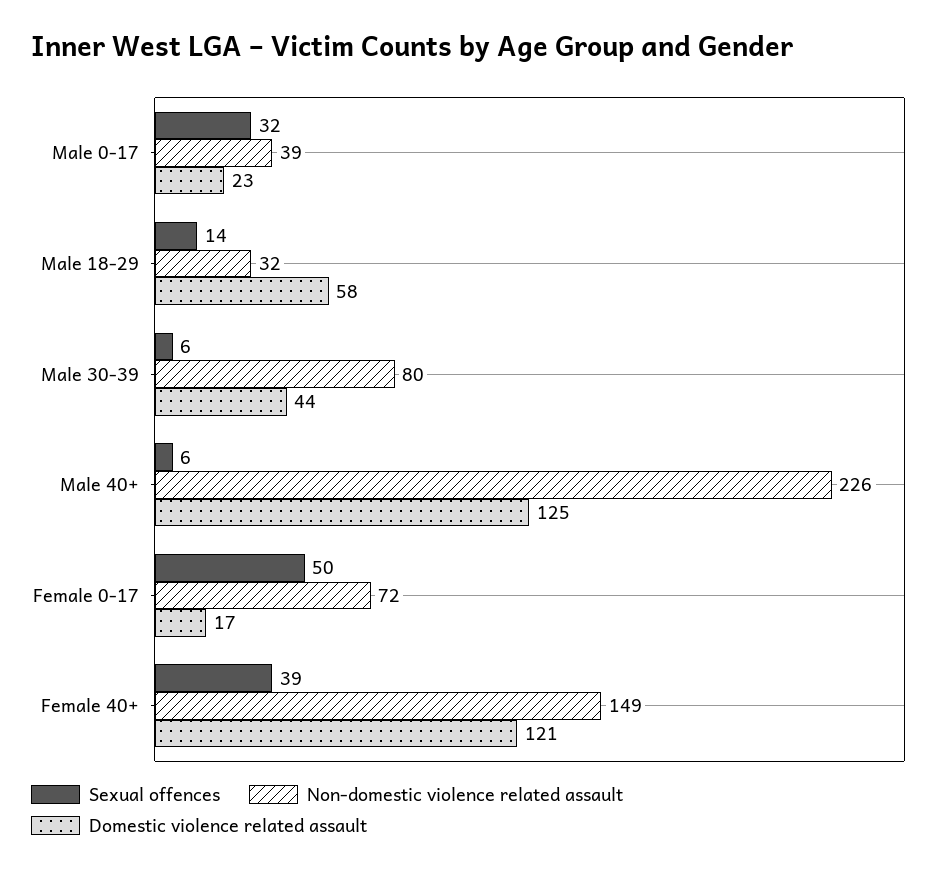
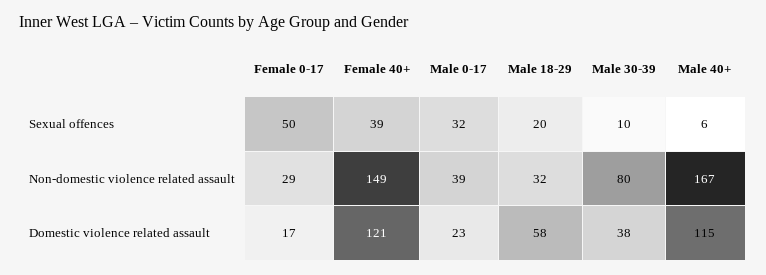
  {
    "Sexual offences": {
      "Male 0-17": 32,
-     "Male 18-29": 14,
+     "Male 18-29": 20,
-     "Male 30-39": 6,
+     "Male 30-39": 10,
      "Male 40+": 6,
      "Female 0-17": 50,
      "Female 40+": 39
    },
    "Non-domestic violence related assault": {
      "Male 0-17": 39,
      "Male 18-29": 32,
      "Male 30-39": 80,
-     "Male 40+": 226,
+     "Male 40+": 167,
-     "Female 0-17": 72,
+     "Female 0-17": 29,
      "Female 40+": 149
    },
    "Domestic violence related assault": {
      "Male 0-17": 23,
      "Male 18-29": 58,
-     "Male 30-39": 44,
+     "Male 30-39": 38,
-     "Male 40+": 125,
+     "Male 40+": 115,
      "Female 0-17": 17,
      "Female 40+": 121
    }
  }

